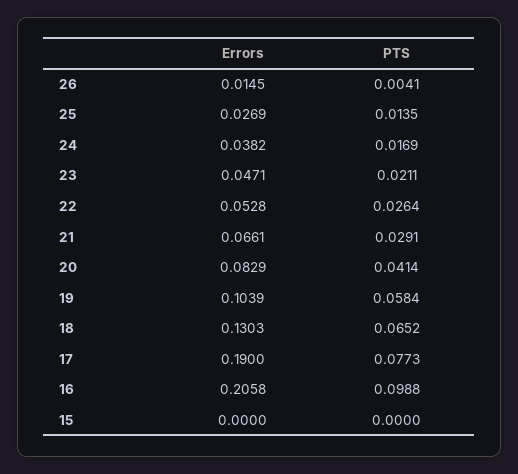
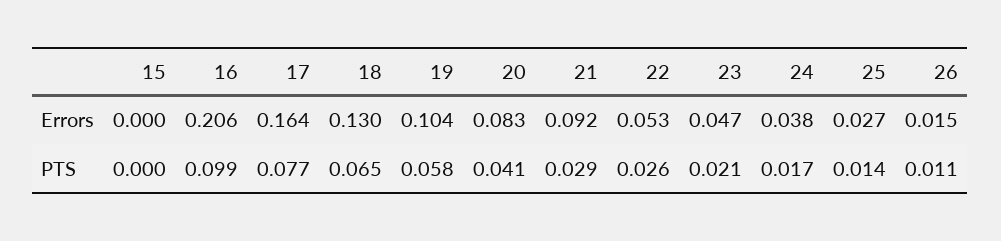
  {
    "Errors": {
      "26": 0.0145,
      "25": 0.0269,
      "24": 0.0382,
      "23": 0.0471,
      "22": 0.0528,
-     "21": 0.0661,
+     "21": 0.092,
      "20": 0.0829,
      "19": 0.1039,
      "18": 0.1303,
-     "17": 0.19,
+     "17": 0.164,
      "16": 0.2058,
      "15": 0
    },
    "PTS": {
-     "26": 0.0041,
+     "26": 0.011,
      "25": 0.0135,
      "24": 0.0169,
      "23": 0.0211,
      "22": 0.0264,
      "21": 0.0291,
      "20": 0.0414,
      "19": 0.0584,
      "18": 0.0652,
      "17": 0.0773,
      "16": 0.0988,
      "15": 0
    }
  }

